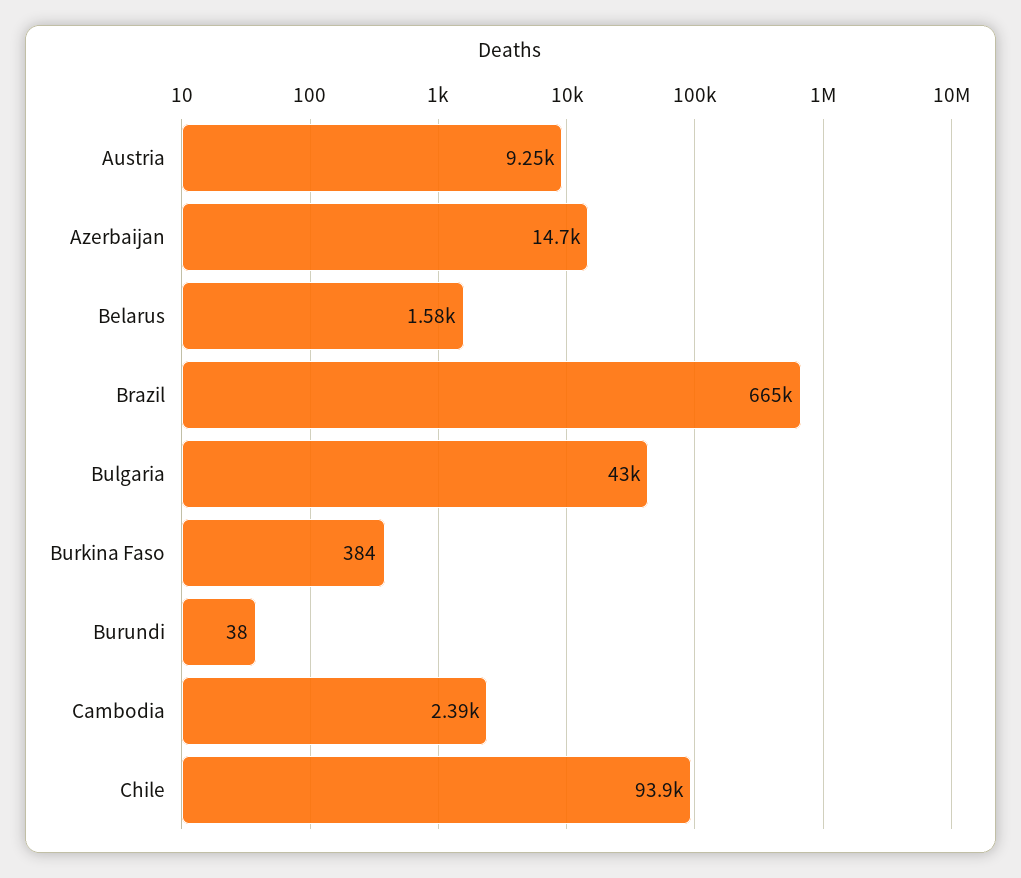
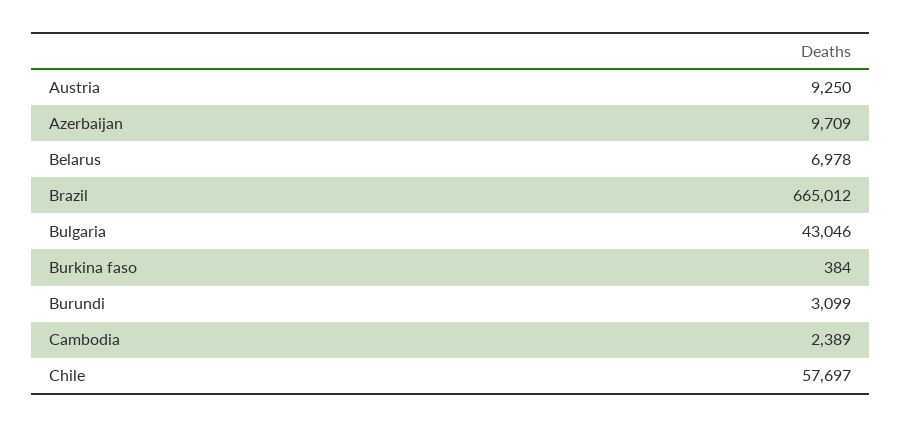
  {
    "Austria": 9250,
-   "Azerbaijan": 14700,
+   "Azerbaijan": 9709,
-   "Belarus": 1580,
+   "Belarus": 6978,
    "Brazil": 665012,
    "Bulgaria": 43046,
    "Burkina Faso": 384,
-   "Burundi": 38,
+   "Burundi": 3099,
    "Cambodia": 2389,
-   "Chile": 93900
+   "Chile": 57697
  }

